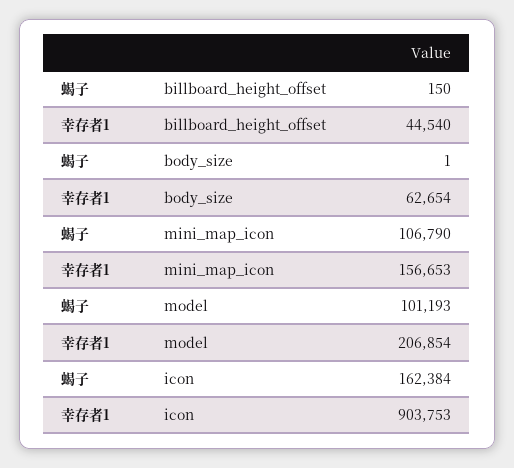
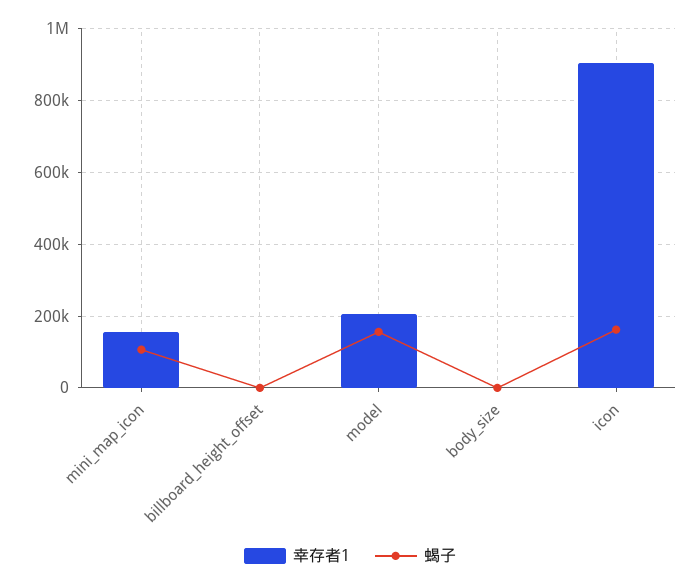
  {
    "蝎子": {
      "billboard_height_offset": 150,
      "body_size": 1,
      "mini_map_icon": 106790,
-     "model": 101193,
+     "model": 160000,
      "icon": 162384
    },
    "幸存者1": {
-     "billboard_height_offset": 44540,
+     "billboard_height_offset": 0,
-     "body_size": 62654,
+     "body_size": 0,
      "mini_map_icon": 156653,
      "model": 206854,
      "icon": 903753
    }
  }

